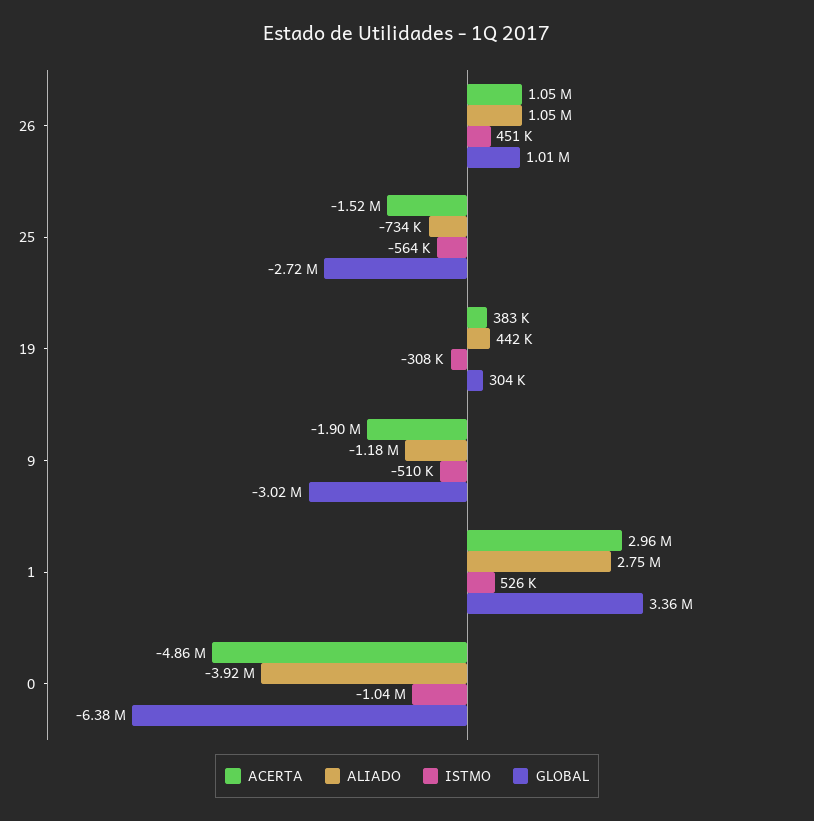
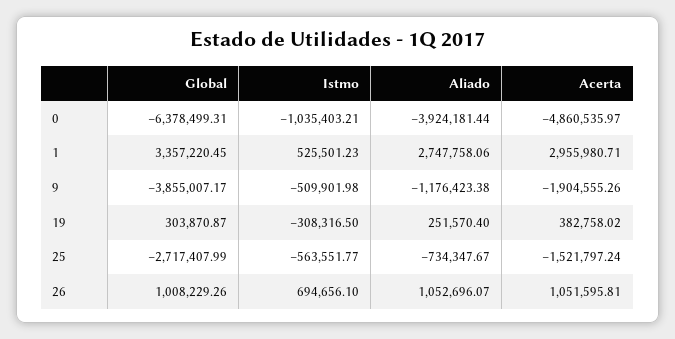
  {
    "ACERTA": {
      "26": 1051595.81,
      "25": -1521797.24,
      "19": 382758.02,
      "9": -1904555.26,
      "1": 2955980.71,
      "0": -4860535.97
    },
    "ALIADO": {
      "26": 1052696.07,
      "25": -734347.67,
-     "19": 442000,
+     "19": 251570.4,
      "9": -1176423.38,
      "1": 2747758.06,
      "0": -3924181.44
    },
    "ISTMO": {
-     "26": 451000,
+     "26": 694656.1,
      "25": -563551.77,
      "19": -308316.5,
      "9": -509901.98,
      "1": 525501.23,
      "0": -1035403.21
    },
    "GLOBAL": {
      "26": 1008229.26,
      "25": -2717407.99,
      "19": 303870.87,
-     "9": -3020000,
+     "9": -3855007.17,
      "1": 3357220.45,
      "0": -6378499.31
    }
  }

